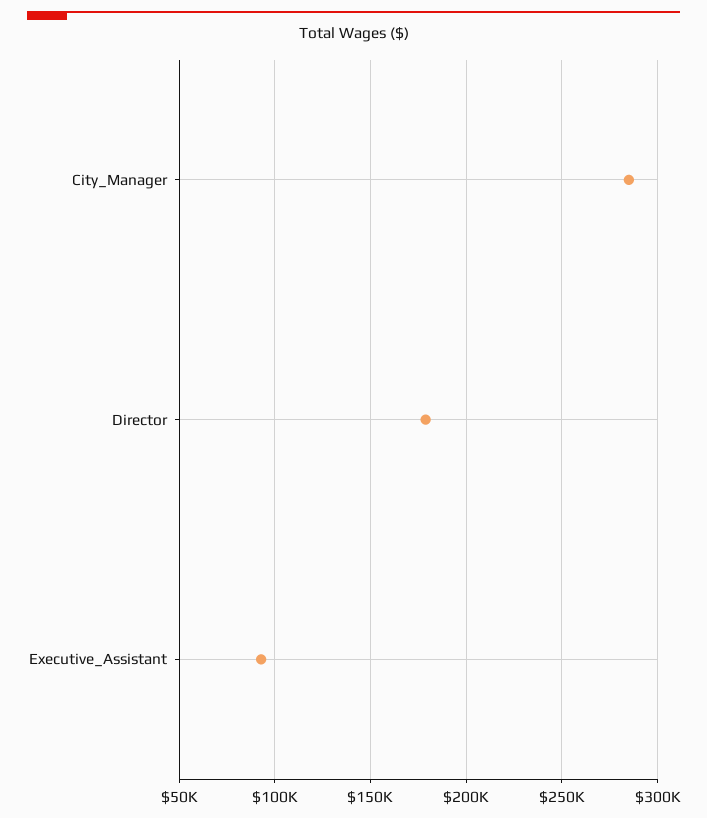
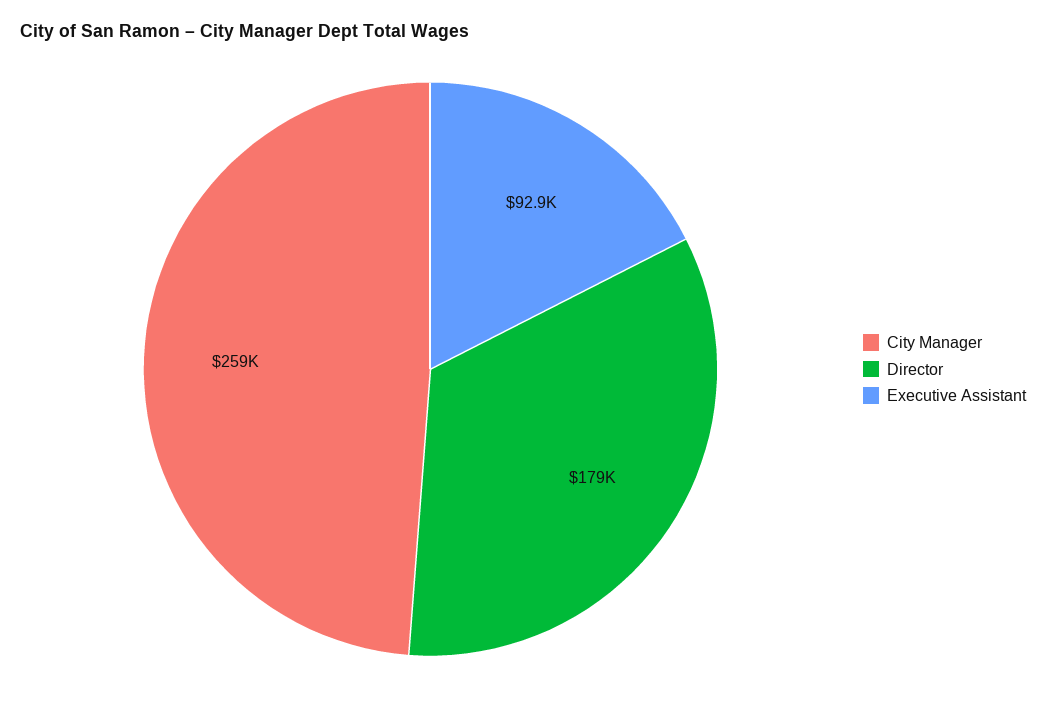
  {
-   "City_Manager": 285000,
+   "City_Manager": 259000,
    "Director": 179000,
    "Executive_Assistant": 92900
  }

